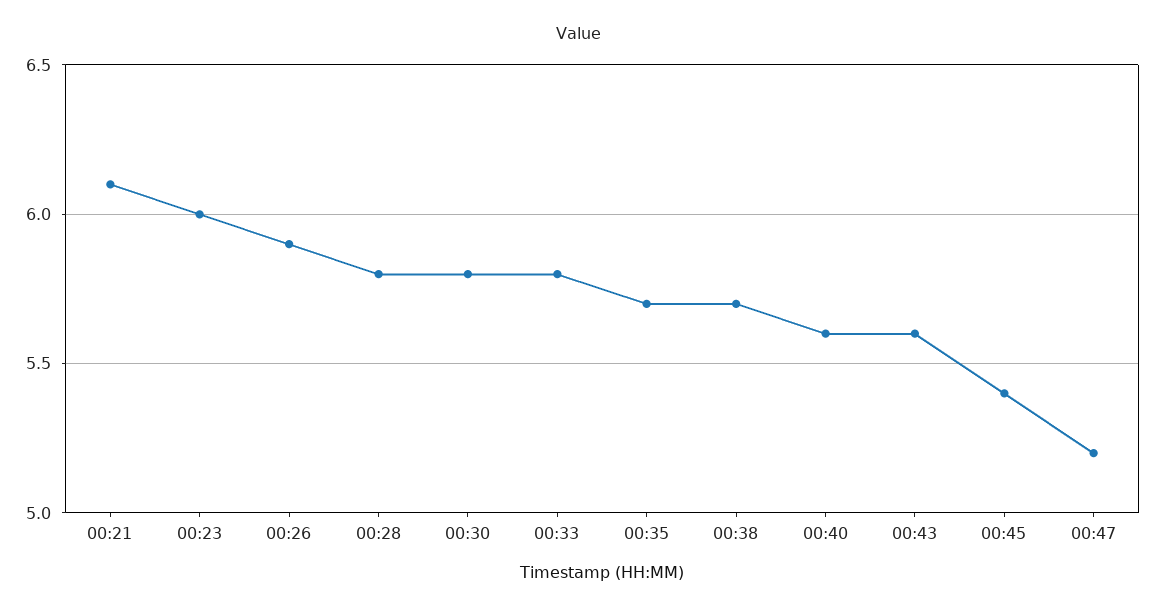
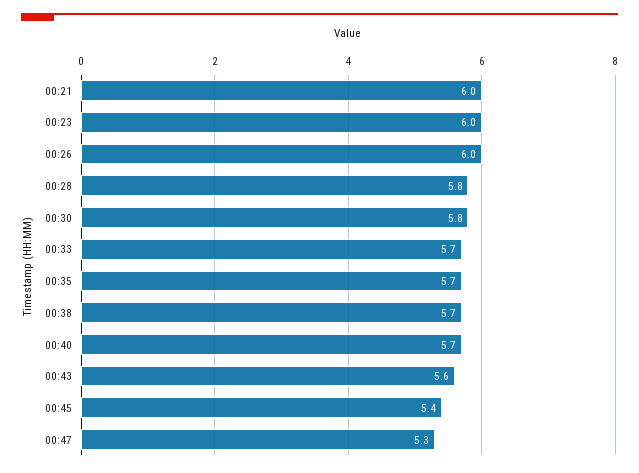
  {
-   "00:21": 6.1,
+   "00:21": 6,
    "00:23": 6,
-   "00:26": 5.9,
+   "00:26": 6,
    "00:28": 5.8,
    "00:30": 5.8,
-   "00:33": 5.8,
+   "00:33": 5.7,
    "00:35": 5.7,
    "00:38": 5.7,
-   "00:40": 5.6,
+   "00:40": 5.7,
    "00:43": 5.6,
    "00:45": 5.4,
-   "00:47": 5.2
+   "00:47": 5.3
  }

